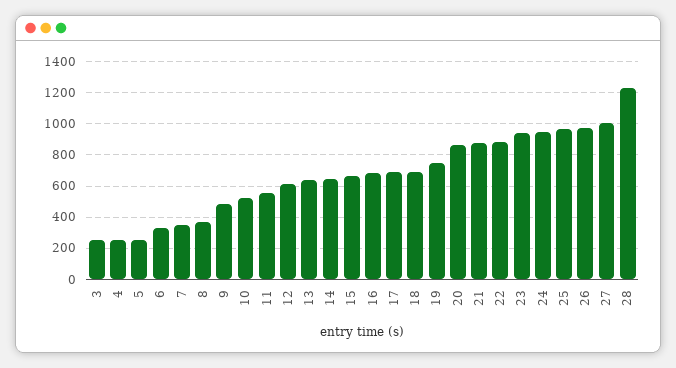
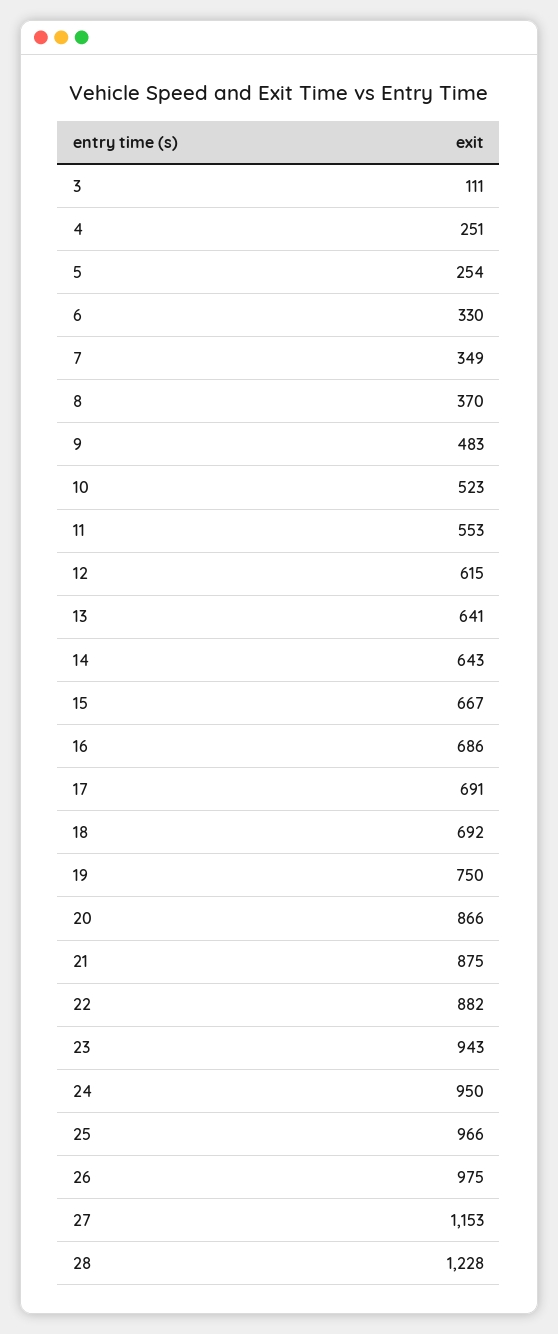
  {
-   "3": 250,
+   "3": 111,
    "4": 251,
    "5": 254,
    "6": 330,
    "7": 349,
    "8": 370,
    "9": 483,
    "10": 523,
    "11": 553,
    "12": 615,
    "13": 641,
    "14": 643,
    "15": 667,
    "16": 686,
    "17": 691,
    "18": 692,
    "19": 750,
    "20": 866,
    "21": 875,
    "22": 882,
    "23": 943,
    "24": 950,
    "25": 966,
    "26": 975,
-   "27": 1000,
+   "27": 1153,
    "28": 1228
  }

